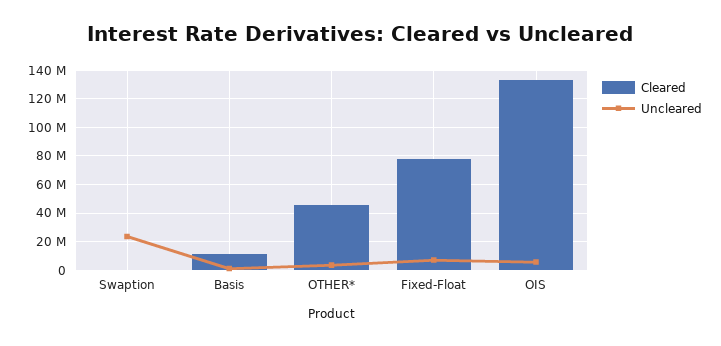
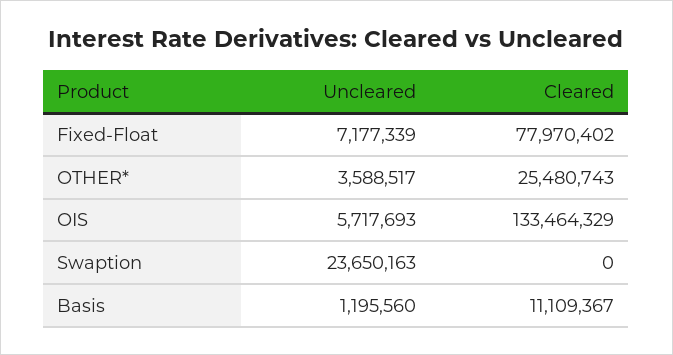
  {
    "Cleared": {
      "Swaption": 0,
      "Basis": 11109367,
-     "OTHER*": 45000000,
+     "OTHER*": 25480743,
      "Fixed-Float": 77970402,
      "OIS": 133464329
    },
    "Uncleared": {
      "Swaption": 23650163,
      "Basis": 1195560,
      "OTHER*": 3588517,
      "Fixed-Float": 7177339,
      "OIS": 5717693
    }
  }

